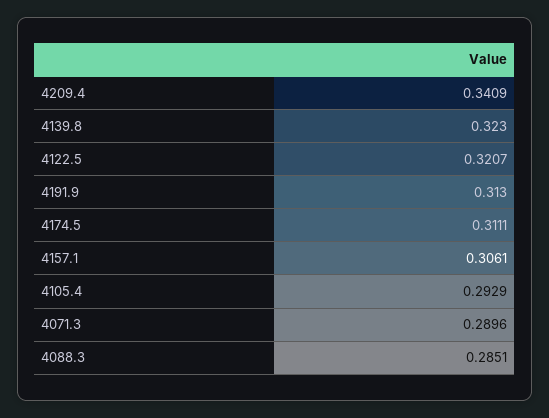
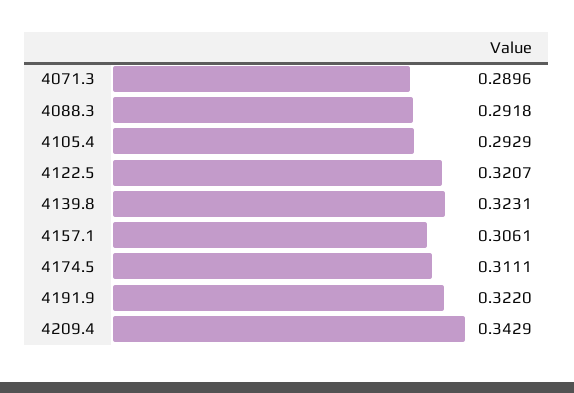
  {
-   "4209.4": 0.3409,
+   "4209.4": 0.3429,
-   "4139.8": 0.323,
+   "4139.8": 0.3231,
    "4122.5": 0.3207,
-   "4191.9": 0.313,
+   "4191.9": 0.322,
    "4174.5": 0.3111,
    "4157.1": 0.3061,
    "4105.4": 0.2929,
    "4071.3": 0.2896,
-   "4088.3": 0.2851
+   "4088.3": 0.2918
  }

